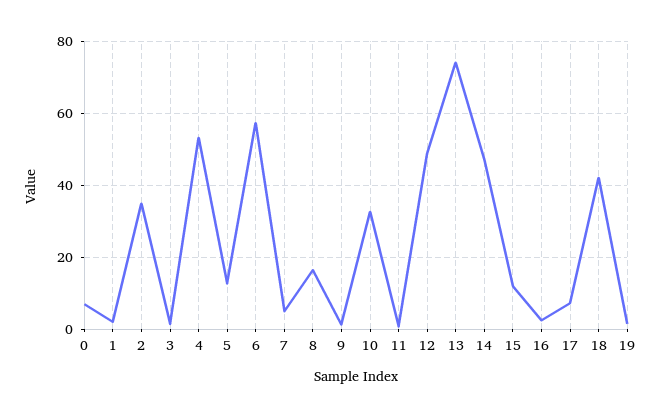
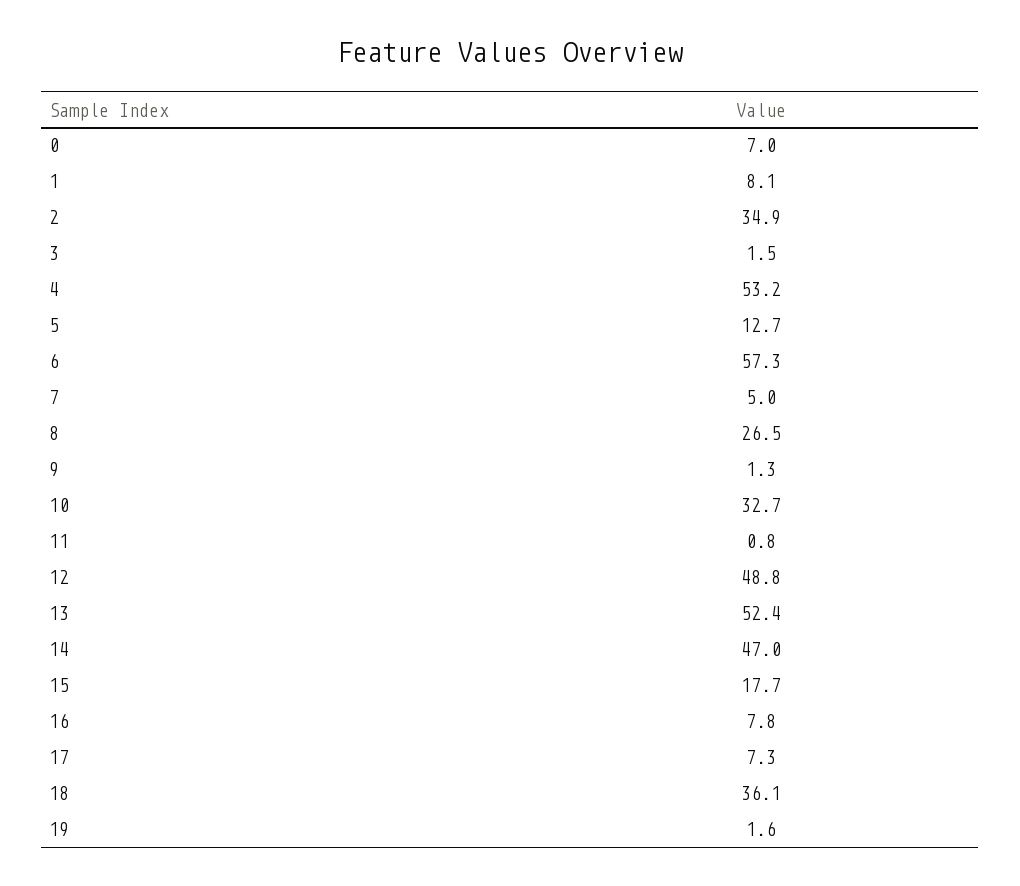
  {
    "0": 7,
-   "1": 2,
+   "1": 8.1,
    "2": 34.9,
    "3": 1.5,
    "4": 53.2,
    "5": 12.7,
    "6": 57.3,
    "7": 5,
-   "8": 16,
+   "8": 26.5,
    "9": 1.3,
    "10": 32.7,
    "11": 0.8,
    "12": 48.8,
-   "13": 74,
+   "13": 52.4,
    "14": 47,
-   "15": 12,
+   "15": 17.7,
-   "16": 2,
+   "16": 7.8,
    "17": 7.3,
-   "18": 42,
+   "18": 36.1,
    "19": 1.6
  }

